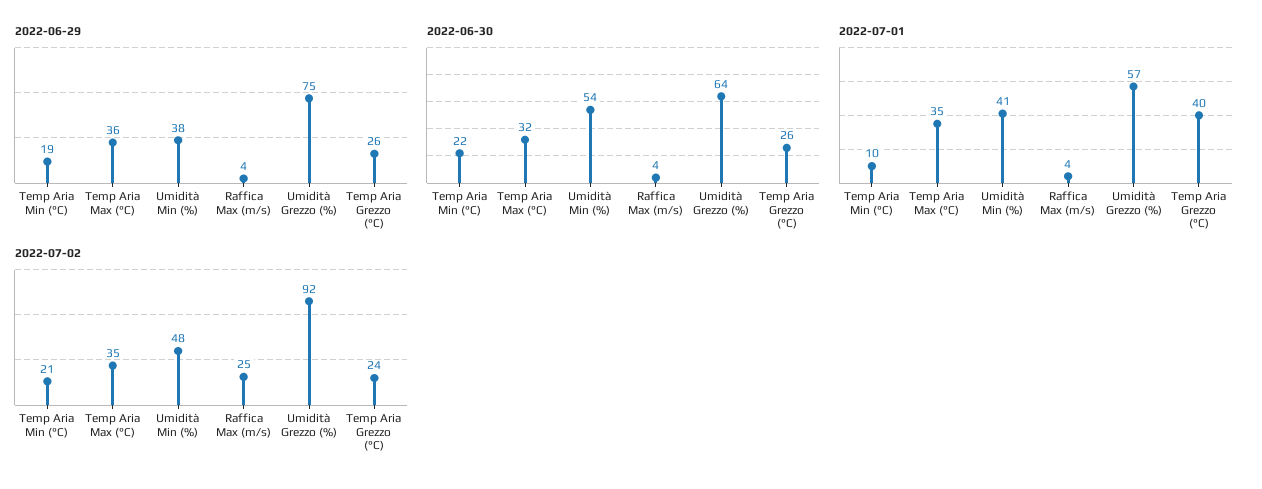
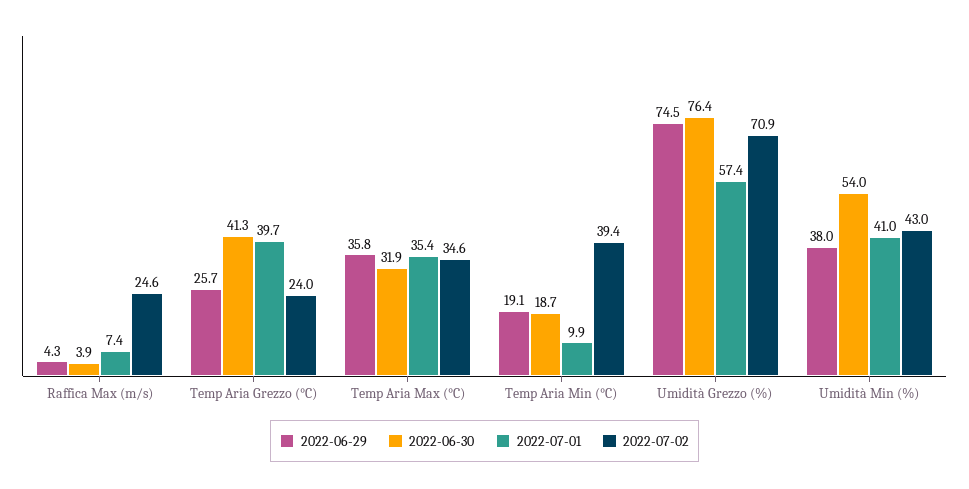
  {
    "2022-06-29": {
      "Temp Aria Min (°C)": 19.1,
      "Temp Aria Max (°C)": 35.8,
      "Umidità Min (%)": 38,
      "Raffica Max (m/s)": 4.3,
      "Umidità Grezzo (%)": 74.5,
      "Temp Aria Grezzo (°C)": 25.7
    },
    "2022-06-30": {
-     "Temp Aria Min (°C)": 22,
+     "Temp Aria Min (°C)": 18.7,
      "Temp Aria Max (°C)": 31.9,
      "Umidità Min (%)": 54,
      "Raffica Max (m/s)": 3.9,
-     "Umidità Grezzo (%)": 64,
+     "Umidità Grezzo (%)": 76.4,
-     "Temp Aria Grezzo (°C)": 26
+     "Temp Aria Grezzo (°C)": 41.3
    },
    "2022-07-01": {
      "Temp Aria Min (°C)": 9.9,
      "Temp Aria Max (°C)": 35.4,
      "Umidità Min (%)": 41,
-     "Raffica Max (m/s)": 4,
+     "Raffica Max (m/s)": 7.4,
      "Umidità Grezzo (%)": 57.4,
      "Temp Aria Grezzo (°C)": 39.7
    },
    "2022-07-02": {
-     "Temp Aria Min (°C)": 21,
+     "Temp Aria Min (°C)": 39.4,
      "Temp Aria Max (°C)": 34.6,
-     "Umidità Min (%)": 48,
+     "Umidità Min (%)": 43,
      "Raffica Max (m/s)": 24.6,
-     "Umidità Grezzo (%)": 92,
+     "Umidità Grezzo (%)": 70.9,
      "Temp Aria Grezzo (°C)": 24
    }
  }

